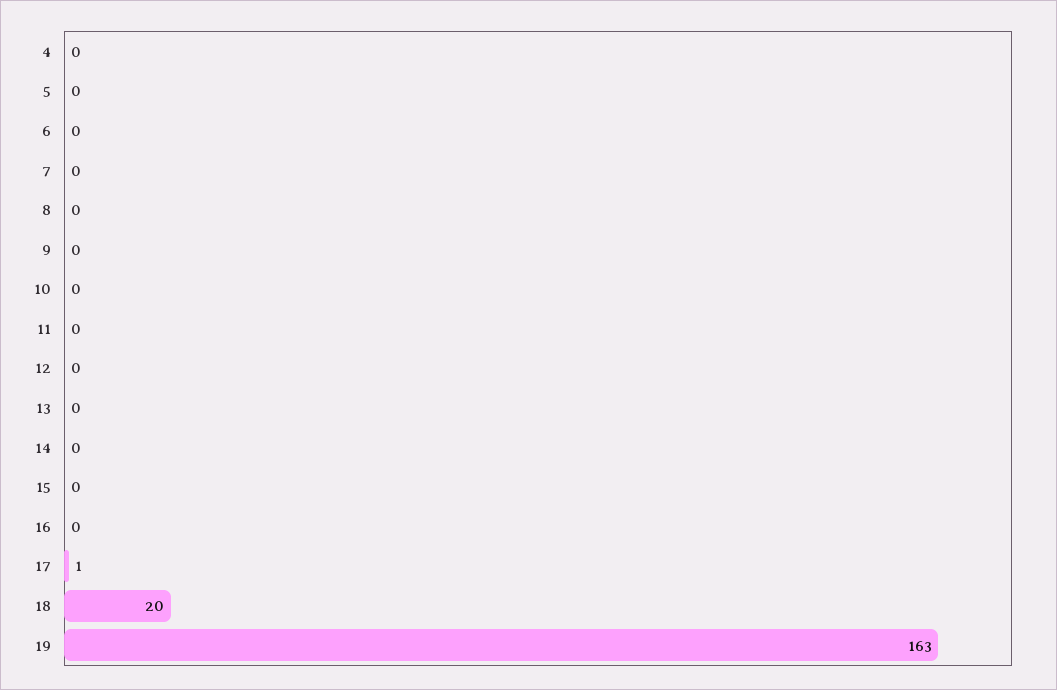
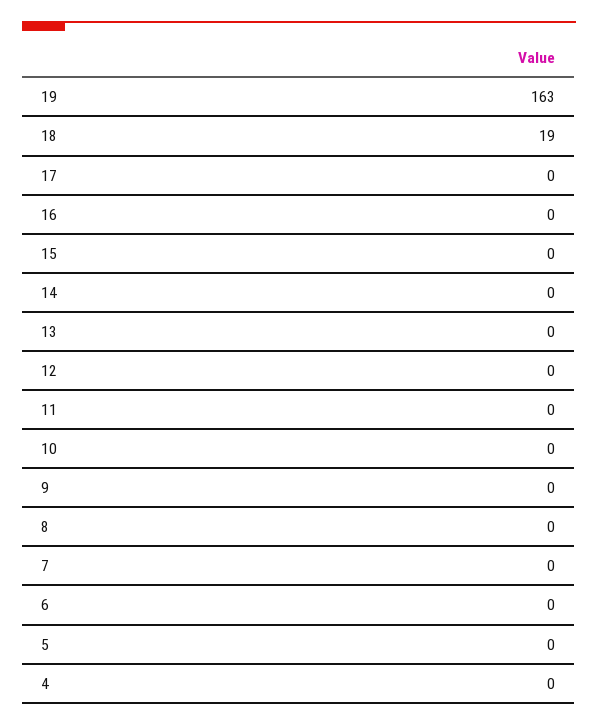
  {
    "4": 0,
    "5": 0,
    "6": 0,
    "7": 0,
    "8": 0,
    "9": 0,
    "10": 0,
    "11": 0,
    "12": 0,
    "13": 0,
    "14": 0,
    "15": 0,
    "16": 0,
-   "17": 1,
+   "17": 0,
-   "18": 20,
+   "18": 19,
    "19": 163
  }

